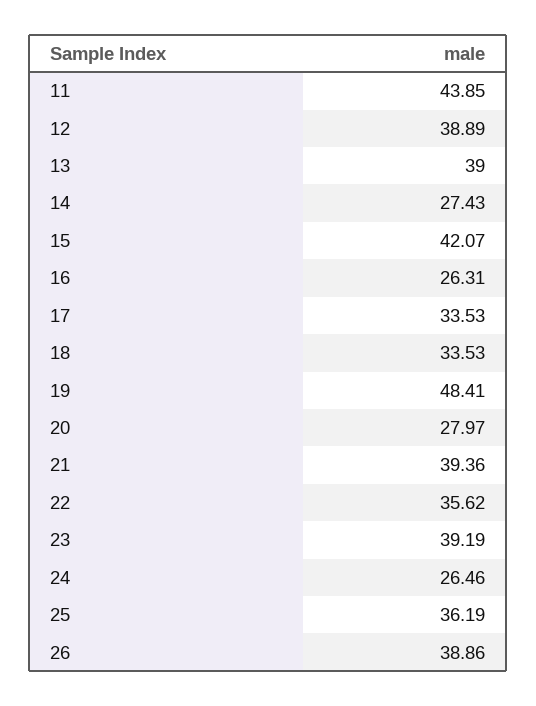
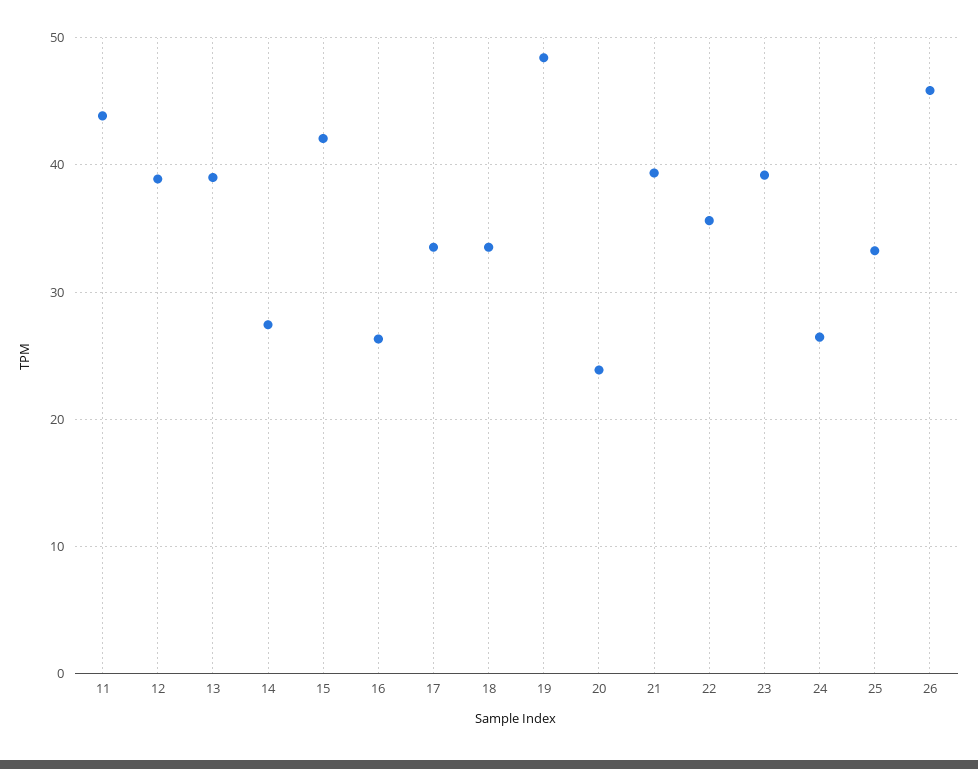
  {
    "11": 43.85,
    "12": 38.89,
    "13": 39,
    "14": 27.43,
    "15": 42.07,
    "16": 26.31,
    "17": 33.53,
    "18": 33.53,
    "19": 48.41,
-   "20": 27.97,
+   "20": 24,
    "21": 39.36,
    "22": 35.62,
    "23": 39.19,
    "24": 26.46,
-   "25": 36.19,
+   "25": 33,
-   "26": 38.86
+   "26": 46
  }

